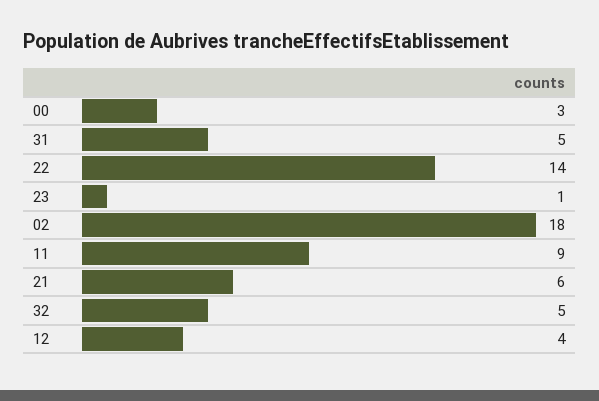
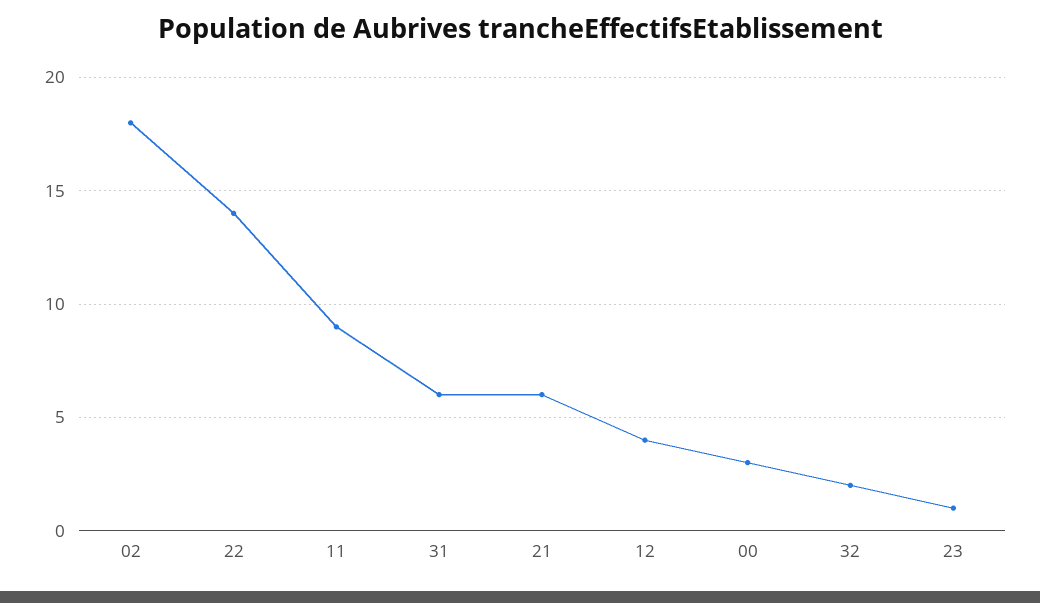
  {
    "00": 3,
-   "31": 5,
+   "31": 6,
    "22": 14,
    "23": 1,
    "02": 18,
    "11": 9,
    "21": 6,
-   "32": 5,
+   "32": 2,
    "12": 4
  }

